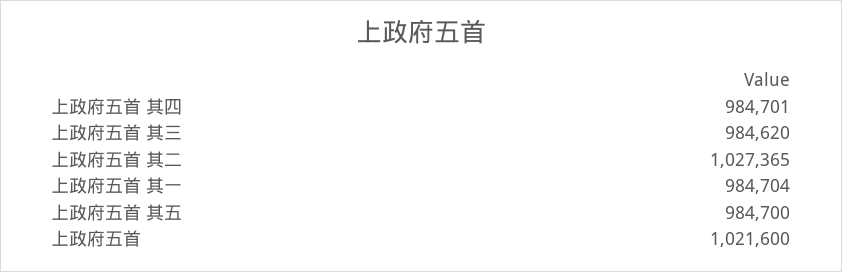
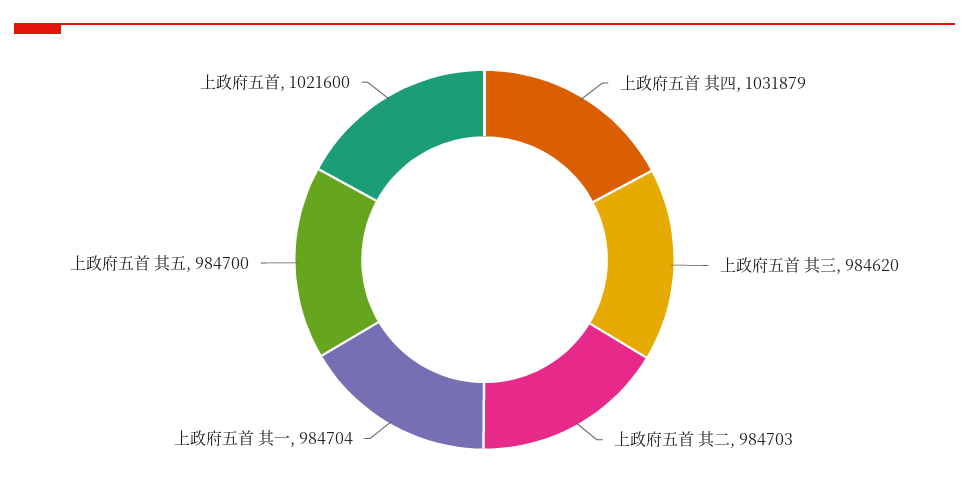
  {
-   "上政府五首 其四": 984701,
+   "上政府五首 其四": 1031879,
    "上政府五首 其三": 984620,
-   "上政府五首 其二": 1027365,
+   "上政府五首 其二": 984703,
    "上政府五首 其一": 984704,
    "上政府五首 其五": 984700,
    "上政府五首": 1021600
  }

